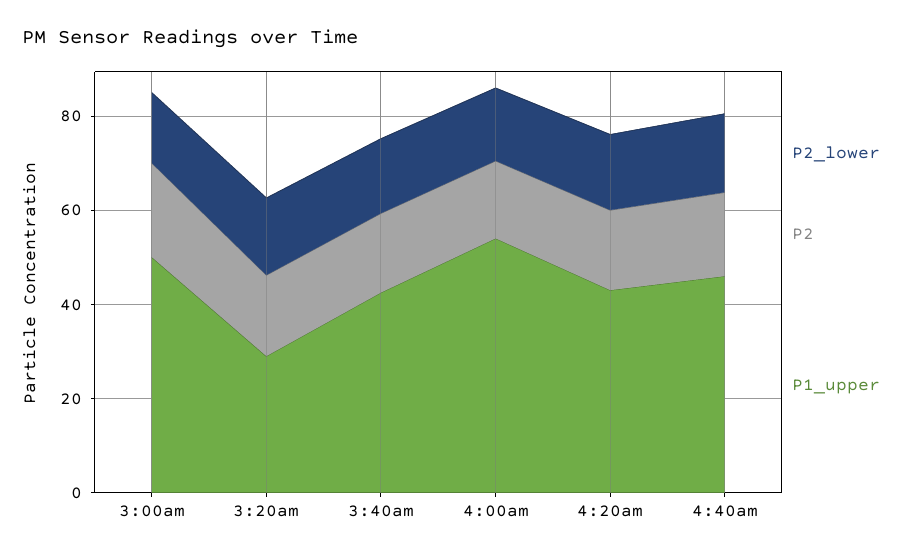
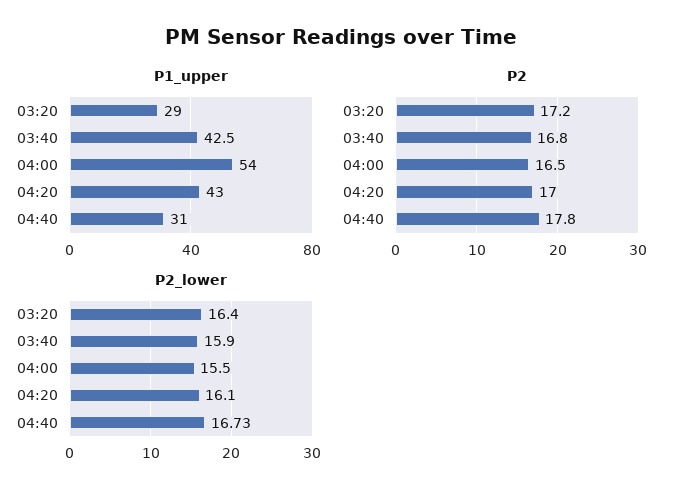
  {
    "P2_lower": {
-     "3:00am": 15,
      "3:20am": 16.4,
      "3:40am": 15.9,
      "4:00am": 15.5,
      "4:20am": 16.1,
      "4:40am": 16.73
    },
    "P2": {
-     "3:00am": 20,
      "3:20am": 17.2,
      "3:40am": 16.8,
      "4:00am": 16.5,
      "4:20am": 17,
      "4:40am": 17.8
    },
    "P1_upper": {
-     "3:00am": 50,
      "3:20am": 29,
      "3:40am": 42.5,
      "4:00am": 54,
      "4:20am": 43,
-     "4:40am": 45
+     "4:40am": 31
    }
  }

